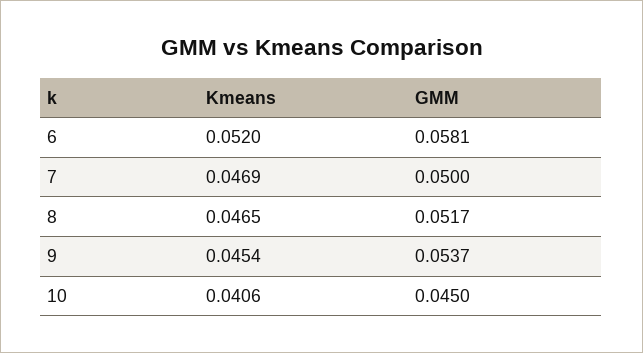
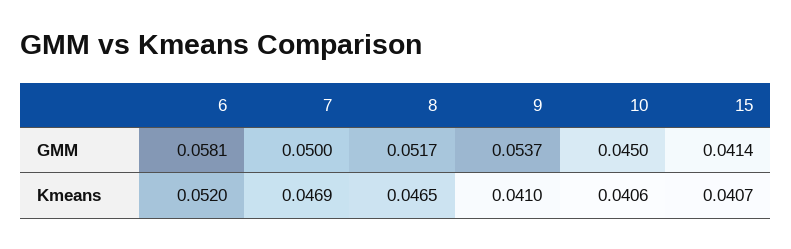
  {
    "Kmeans": {
      "6": 0.052,
      "7": 0.0469,
      "8": 0.0465,
-     "9": 0.0454,
+     "9": 0.041,
-     "10": 0.0406
+     "10": 0.0406,
+     "15": 0.0407
    },
    "GMM": {
      "6": 0.0581,
      "7": 0.05,
      "8": 0.0517,
      "9": 0.0537,
-     "10": 0.045
+     "10": 0.045,
+     "15": 0.0414
    }
  }

